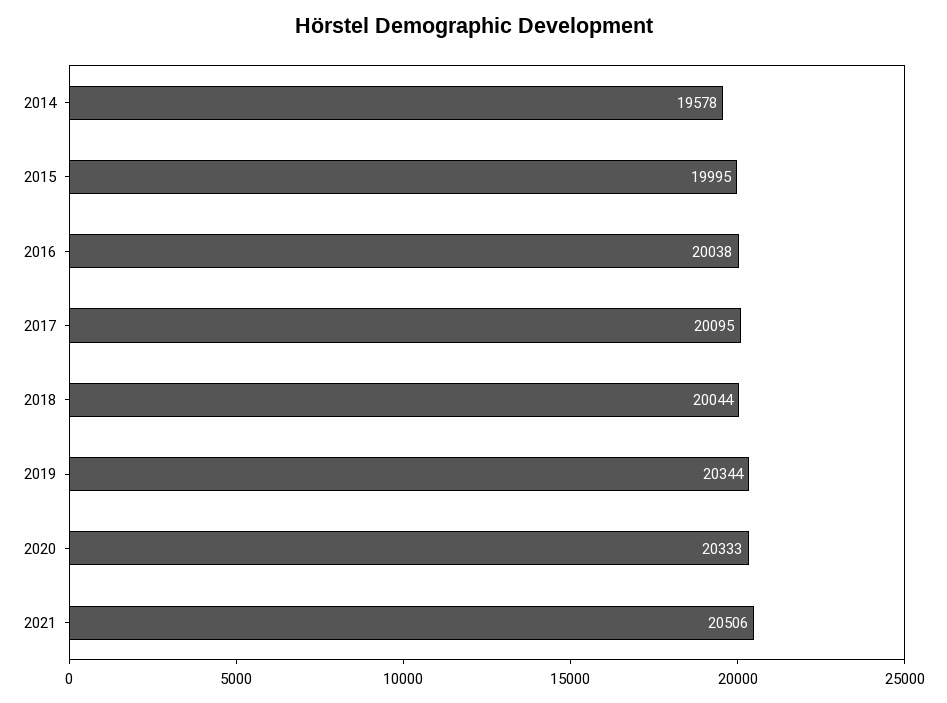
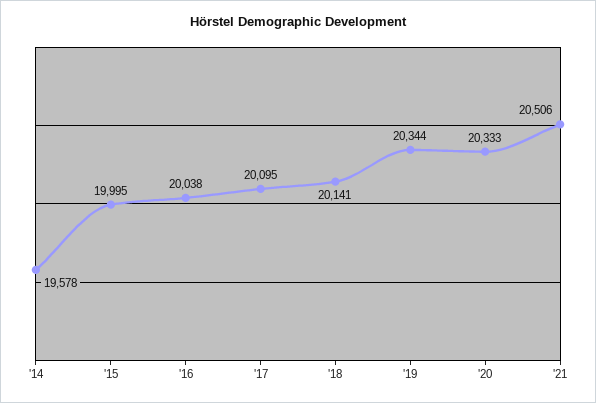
  {
    "2014": 19578,
    "2015": 19995,
    "2016": 20038,
    "2017": 20095,
-   "2018": 20044,
+   "2018": 20141,
    "2019": 20344,
    "2020": 20333,
    "2021": 20506
  }

